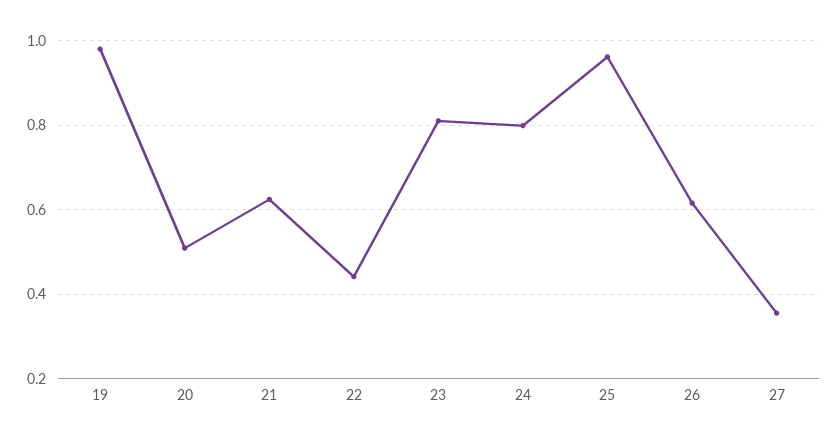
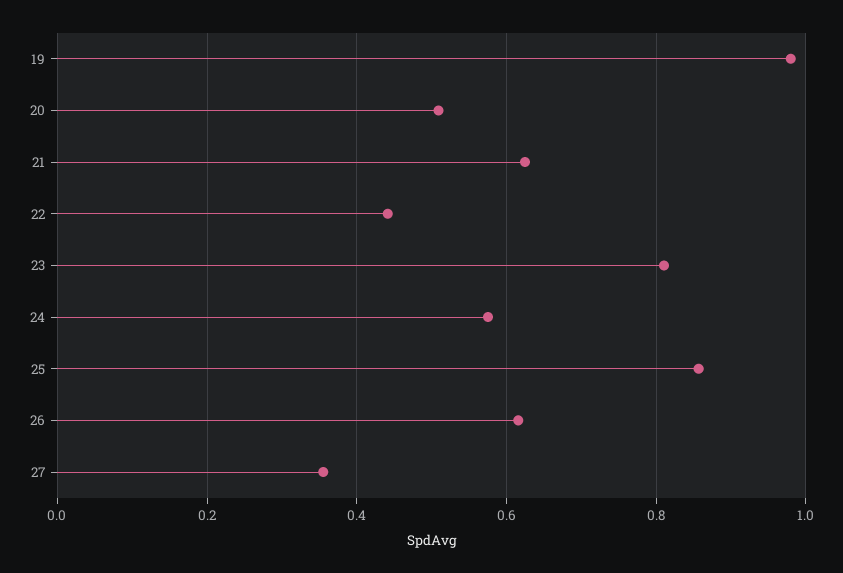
  {
    "19": 0.98,
    "20": 0.5,
    "21": 0.62,
    "22": 0.44,
    "23": 0.82,
-   "24": 0.8,
+   "24": 0.58,
-   "25": 0.96,
+   "25": 0.86,
    "26": 0.62,
    "27": 0.36
  }

